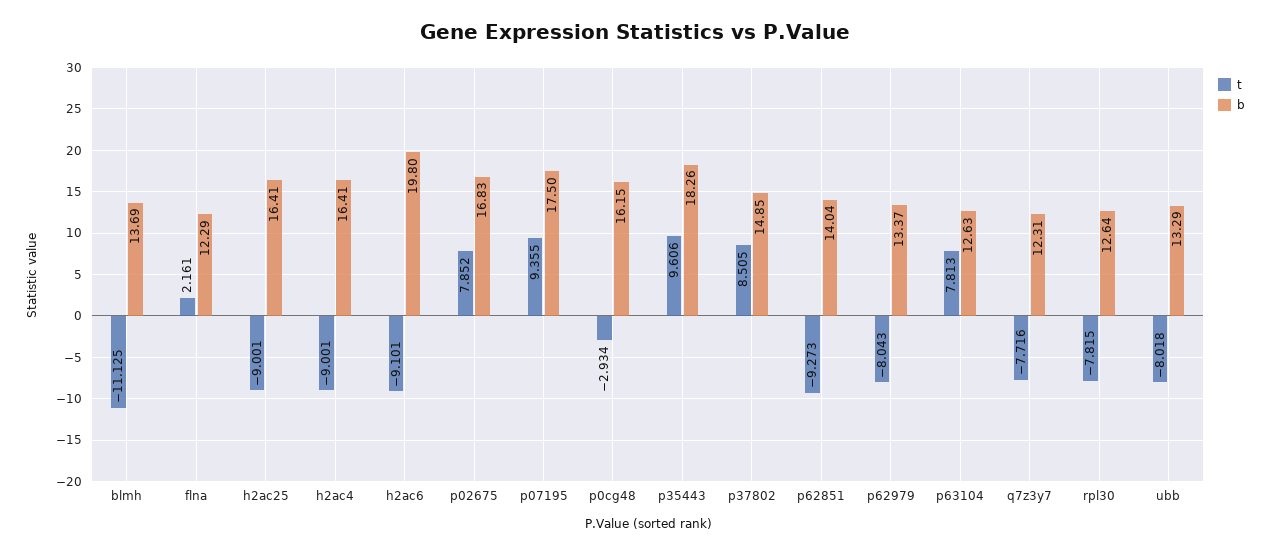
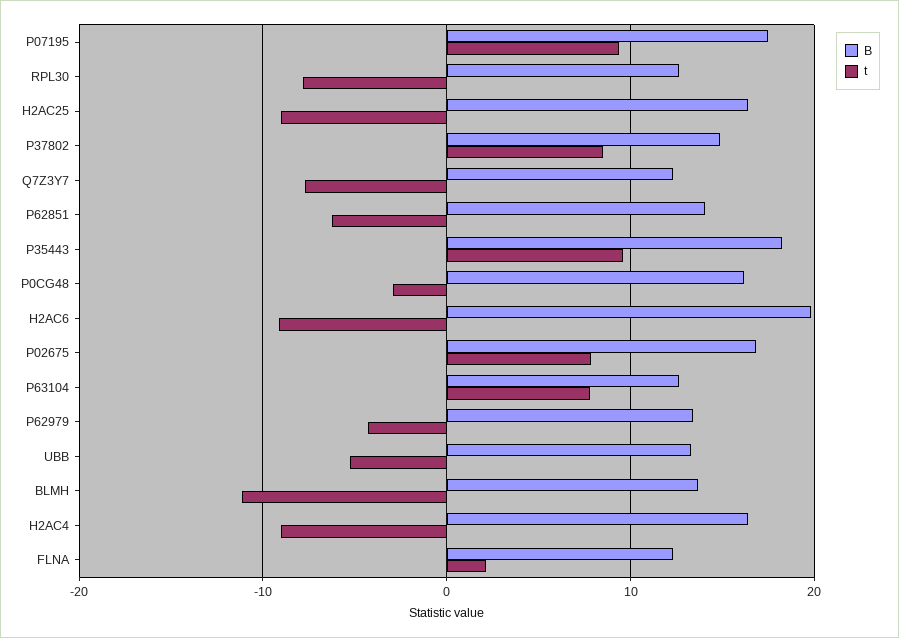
  {
    "t": {
      "blmh": -11.125,
      "flna": 2.161,
      "h2ac25": -9.001,
      "h2ac4": -9.001,
      "h2ac6": -9.101,
      "p02675": 7.852,
      "p07195": 9.355,
      "p0cg48": -2.934,
      "p35443": 9.606,
      "p37802": 8.505,
-     "p62851": -9.273,
+     "p62851": -6,
-     "p62979": -8.043,
+     "p62979": -4,
      "p63104": 7.813,
      "q7z3y7": -7.716,
      "rpl30": -7.815,
-     "ubb": -8.018
+     "ubb": -5
    },
    "b": {
      "blmh": 13.69,
      "flna": 12.29,
      "h2ac25": 16.41,
      "h2ac4": 16.41,
      "h2ac6": 19.8,
      "p02675": 16.83,
      "p07195": 17.5,
      "p0cg48": 16.15,
      "p35443": 18.26,
      "p37802": 14.85,
      "p62851": 14.04,
      "p62979": 13.37,
      "p63104": 12.63,
      "q7z3y7": 12.31,
      "rpl30": 12.64,
      "ubb": 13.29
    }
  }

